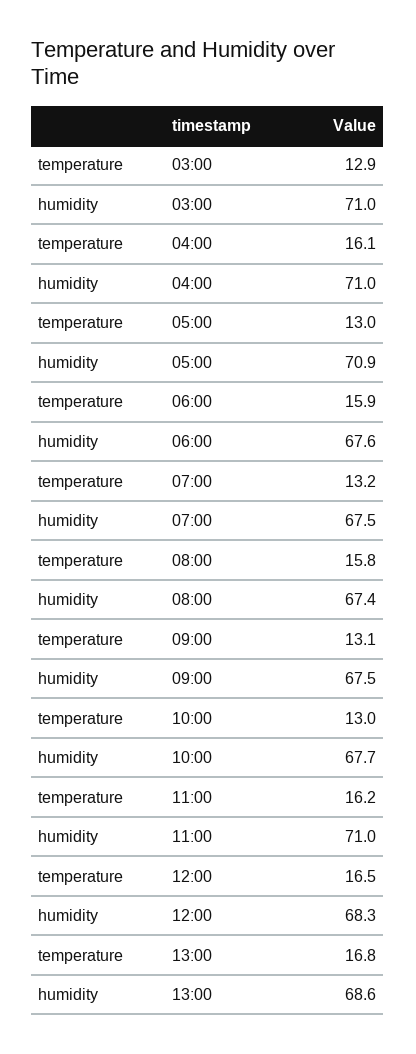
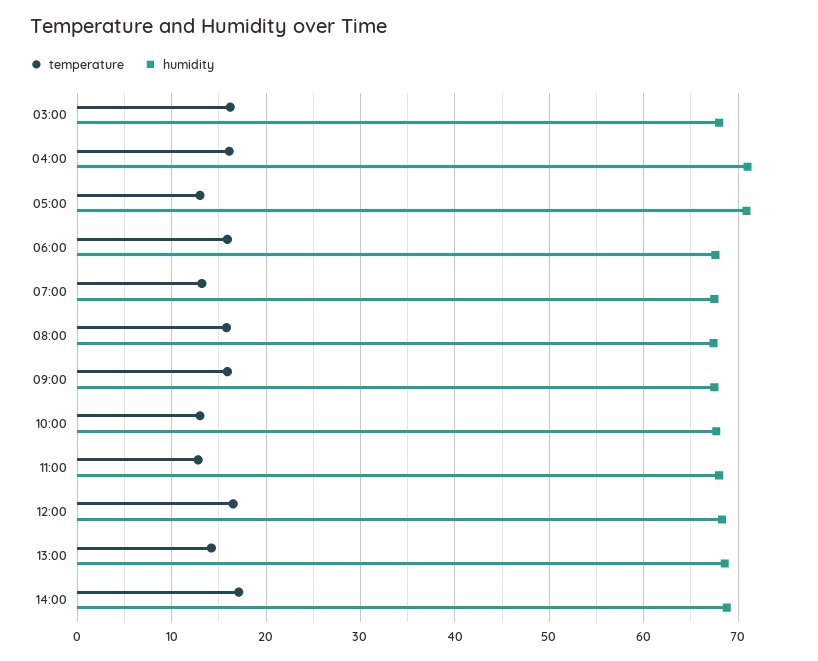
  {
    "temperature": {
-     "03:00": 12.9,
+     "03:00": 16,
      "04:00": 16.1,
      "05:00": 13,
      "06:00": 15.9,
      "07:00": 13.2,
      "08:00": 15.8,
-     "09:00": 13.1,
+     "09:00": 16,
      "10:00": 13,
-     "11:00": 16.2,
+     "11:00": 13,
      "12:00": 16.5,
-     "13:00": 16.8
+     "13:00": 14,
+     "14:00": 17
    },
    "humidity": {
-     "03:00": 71,
+     "03:00": 68,
      "04:00": 71,
      "05:00": 70.9,
      "06:00": 67.6,
      "07:00": 67.5,
      "08:00": 67.4,
      "09:00": 67.5,
      "10:00": 67.7,
-     "11:00": 71,
+     "11:00": 68,
      "12:00": 68.3,
-     "13:00": 68.6
+     "13:00": 68.6,
+     "14:00": 69
    }
  }

